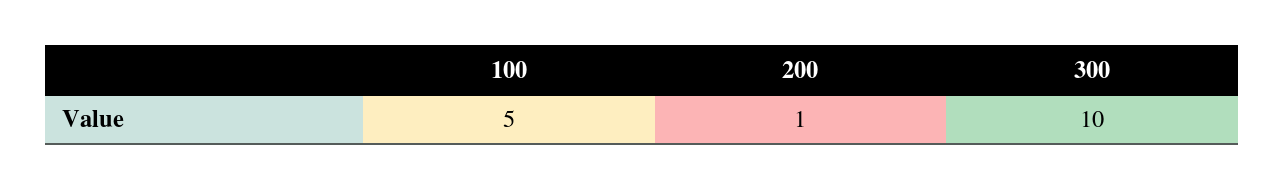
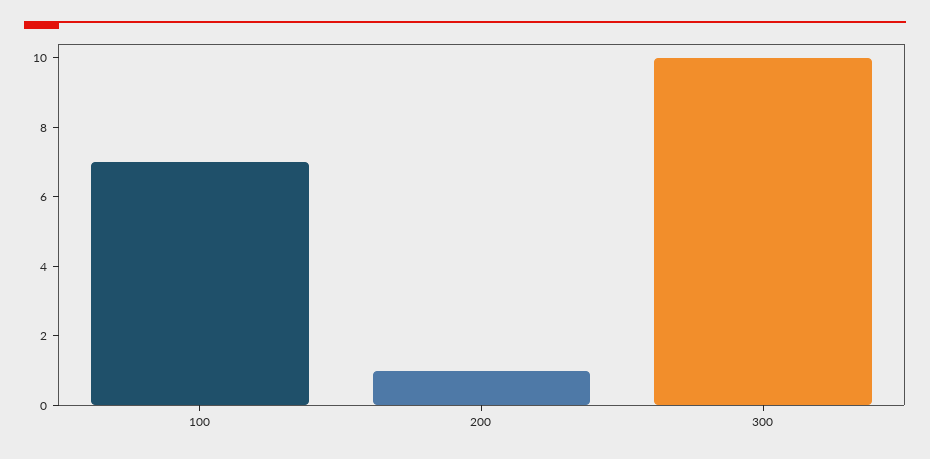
  {
-   "100": 5,
+   "100": 7,
    "200": 1,
    "300": 10
  }

